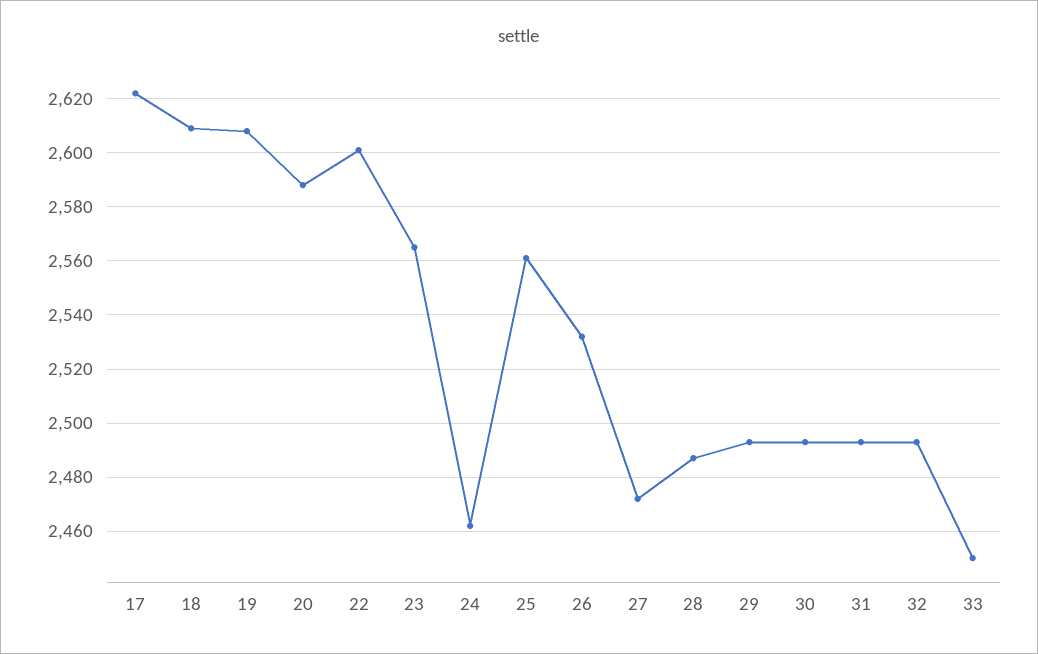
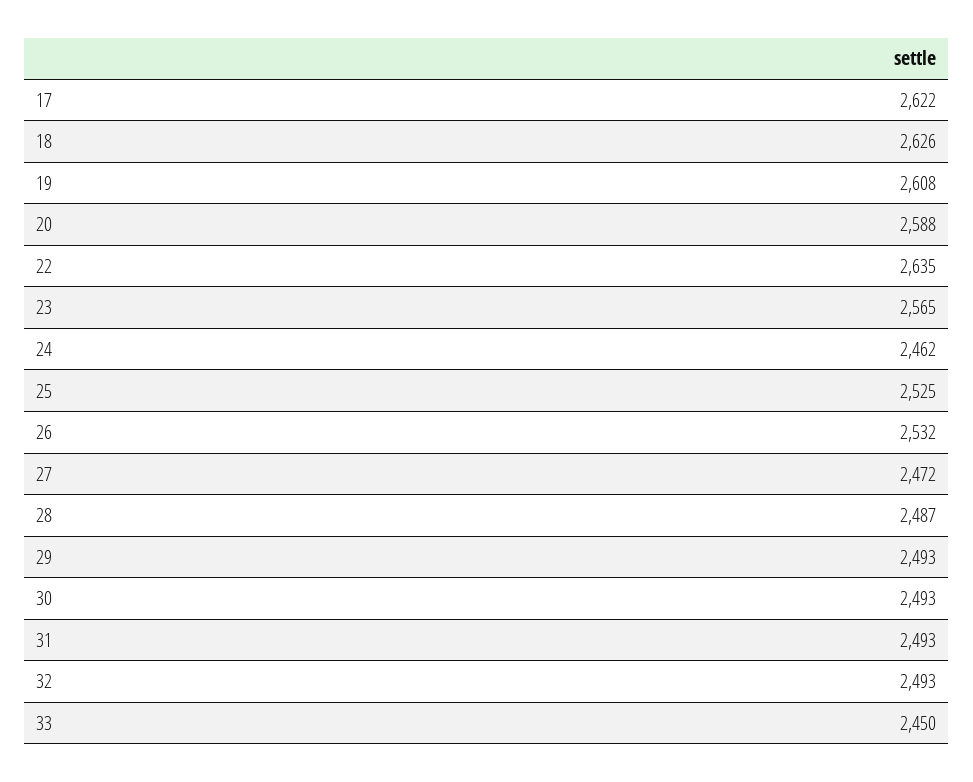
  {
    "17": 2622,
-   "18": 2610,
+   "18": 2626,
    "19": 2608,
    "20": 2588,
-   "22": 2600,
+   "22": 2635,
    "23": 2565,
    "24": 2462,
-   "25": 2560,
+   "25": 2525,
    "26": 2532,
    "27": 2472,
    "28": 2487,
    "29": 2493,
    "30": 2493,
    "31": 2493,
    "32": 2493,
    "33": 2450
  }

